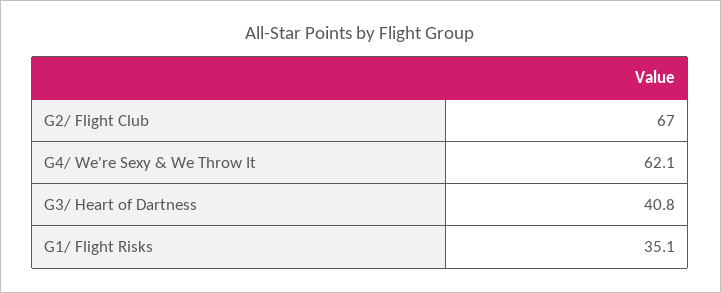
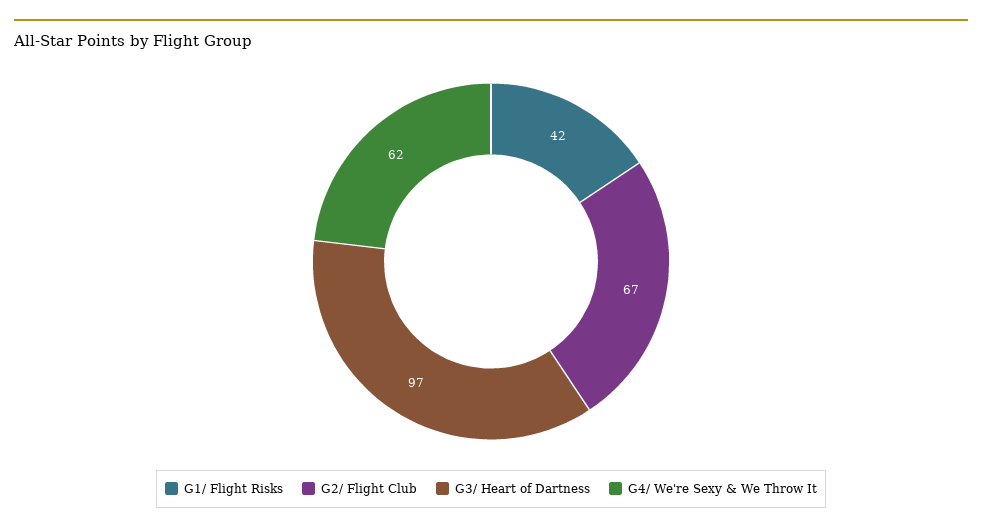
  {
    "G2/ Flight Club": 67,
    "G4/ We're Sexy & We Throw It": 62.1,
-   "G3/ Heart of Dartness": 40.8,
+   "G3/ Heart of Dartness": 97,
-   "G1/ Flight Risks": 35.1
+   "G1/ Flight Risks": 42
  }

